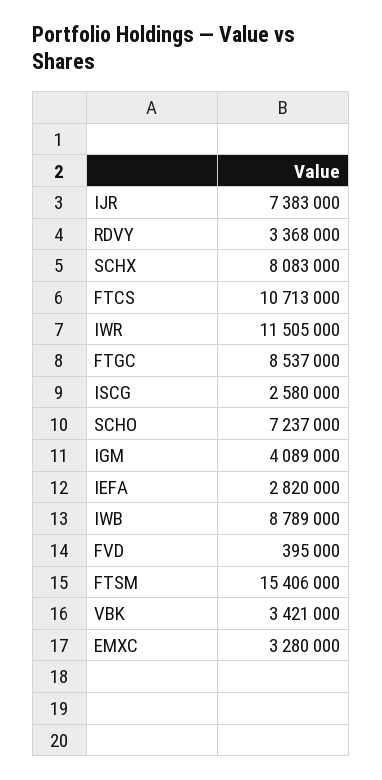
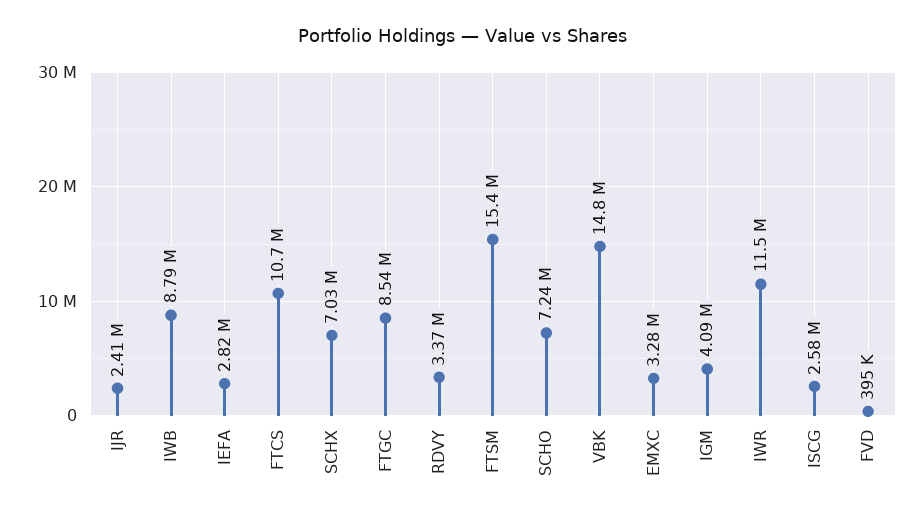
  {
-   "IJR": 7383000,
+   "IJR": 2410000,
    "RDVY": 3368000,
-   "SCHX": 8083000,
+   "SCHX": 7030000,
    "FTCS": 10713000,
    "IWR": 11505000,
    "FTGC": 8537000,
    "ISCG": 2580000,
    "SCHO": 7237000,
    "IGM": 4089000,
    "IEFA": 2820000,
    "IWB": 8789000,
    "FVD": 395000,
    "FTSM": 15406000,
-   "VBK": 3421000,
+   "VBK": 14800000,
    "EMXC": 3280000
  }

